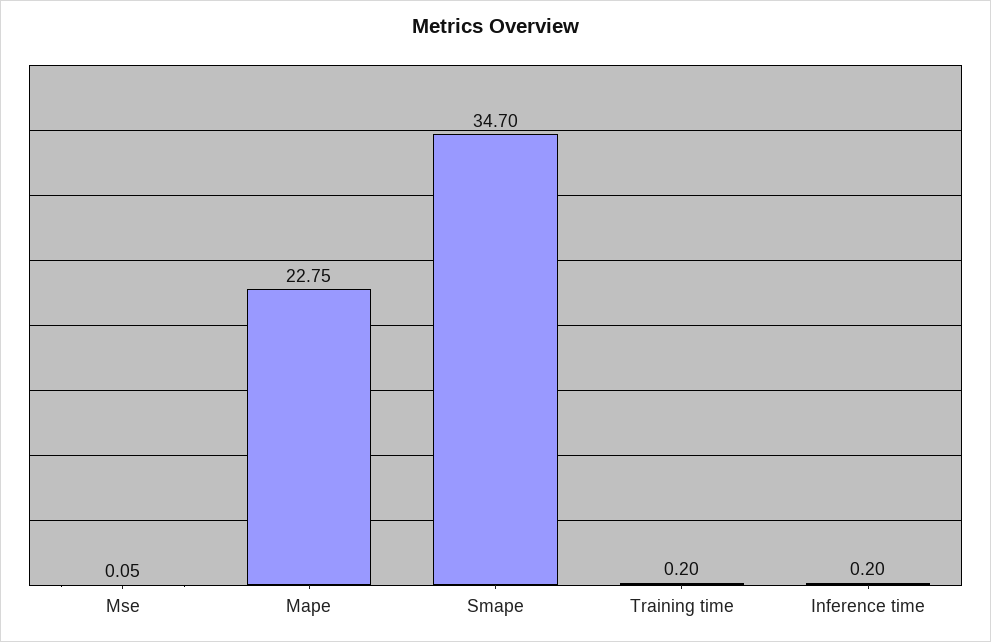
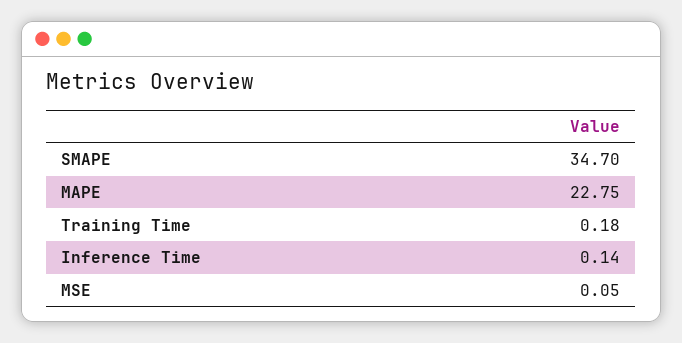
  {
    "Mse": 0.05,
    "Mape": 22.75,
    "Smape": 34.7,
-   "Training time": 0.2,
+   "Training time": 0.18,
-   "Inference time": 0.2
+   "Inference time": 0.14
  }

